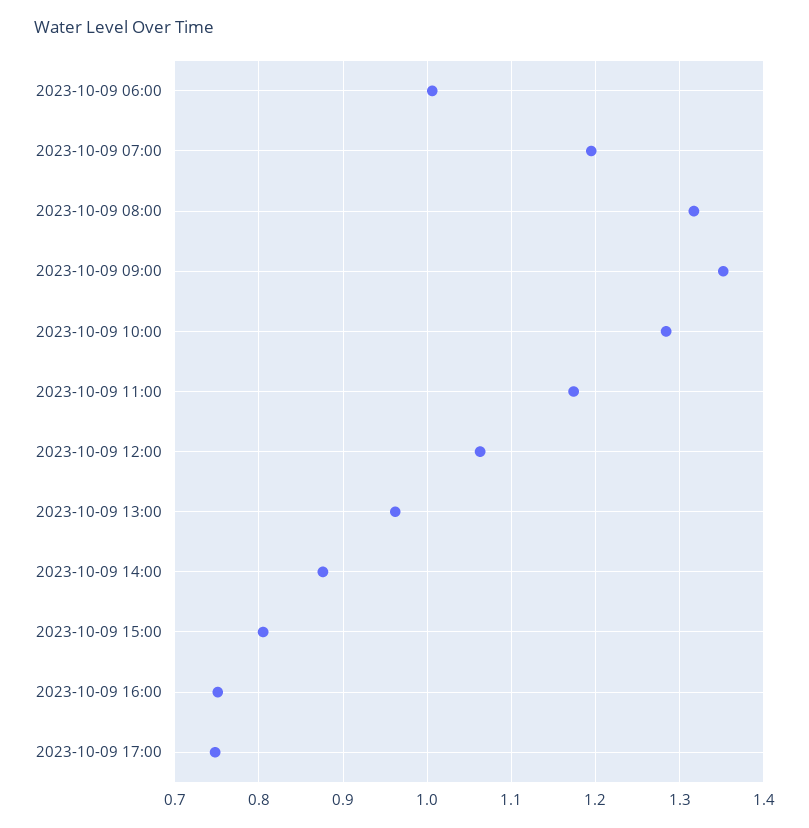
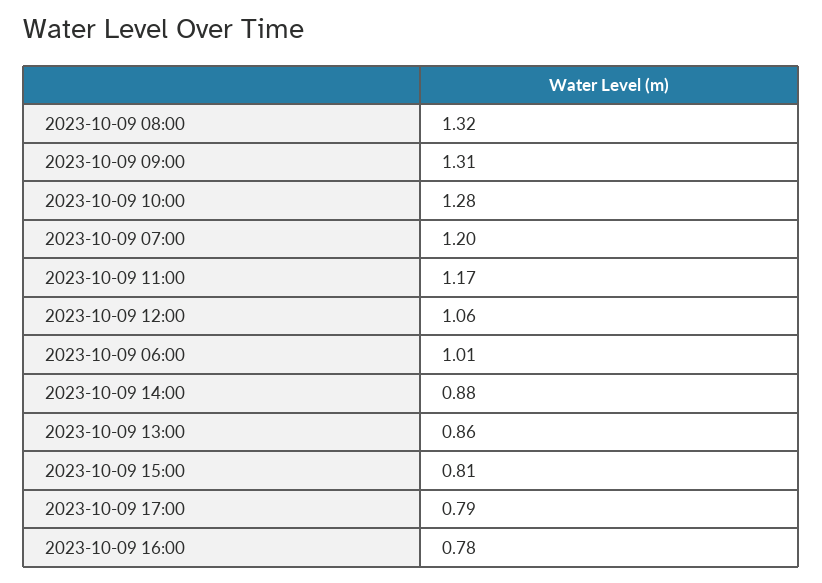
  {
    "2023-10-09 06:00": 1.01,
    "2023-10-09 07:00": 1.2,
    "2023-10-09 08:00": 1.32,
-   "2023-10-09 09:00": 1.35,
+   "2023-10-09 09:00": 1.31,
    "2023-10-09 10:00": 1.28,
    "2023-10-09 11:00": 1.17,
    "2023-10-09 12:00": 1.06,
-   "2023-10-09 13:00": 0.96,
+   "2023-10-09 13:00": 0.86,
    "2023-10-09 14:00": 0.88,
    "2023-10-09 15:00": 0.81,
-   "2023-10-09 16:00": 0.75,
+   "2023-10-09 16:00": 0.78,
-   "2023-10-09 17:00": 0.75
+   "2023-10-09 17:00": 0.79
  }

